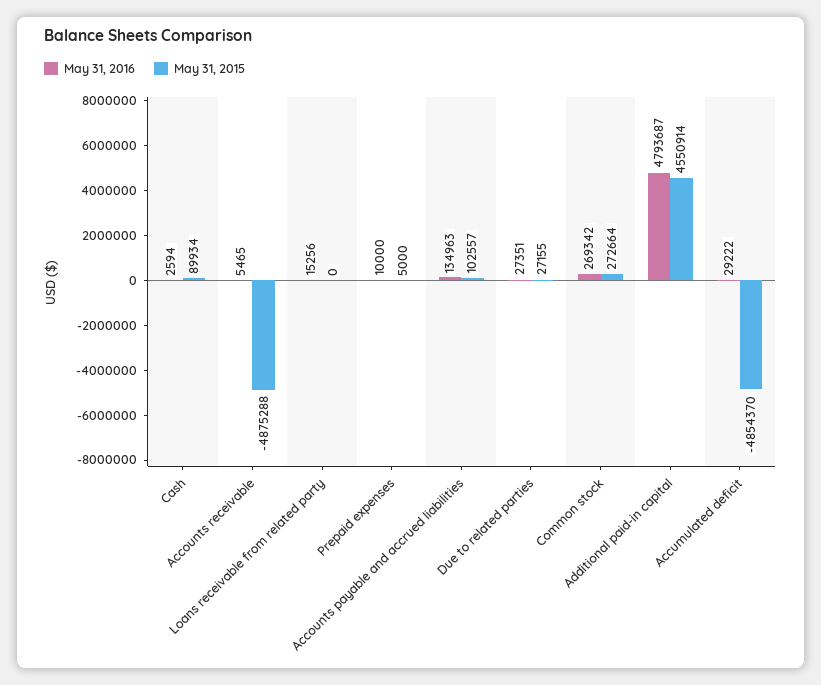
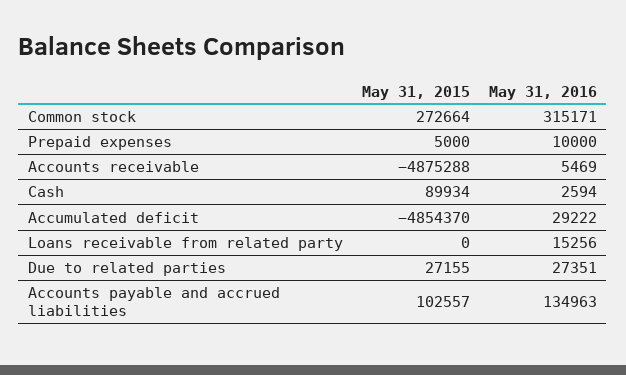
  {
    "May 31, 2016": {
      "Cash": 2594,
-     "Accounts receivable": 5465,
+     "Accounts receivable": 5469,
      "Loans receivable from related party": 15256,
      "Prepaid expenses": 10000,
      "Accounts payable and accrued liabilities": 134963,
      "Due to related parties": 27351,
-     "Common stock": 269342,
+     "Common stock": 315171,
-     "Additional paid-in capital": 4793687,
      "Accumulated deficit": 29222
    },
    "May 31, 2015": {
      "Cash": 89934,
      "Accounts receivable": -4875288,
      "Loans receivable from related party": 0,
      "Prepaid expenses": 5000,
      "Accounts payable and accrued liabilities": 102557,
      "Due to related parties": 27155,
      "Common stock": 272664,
-     "Additional paid-in capital": 4550914,
      "Accumulated deficit": -4854370
    }
  }

